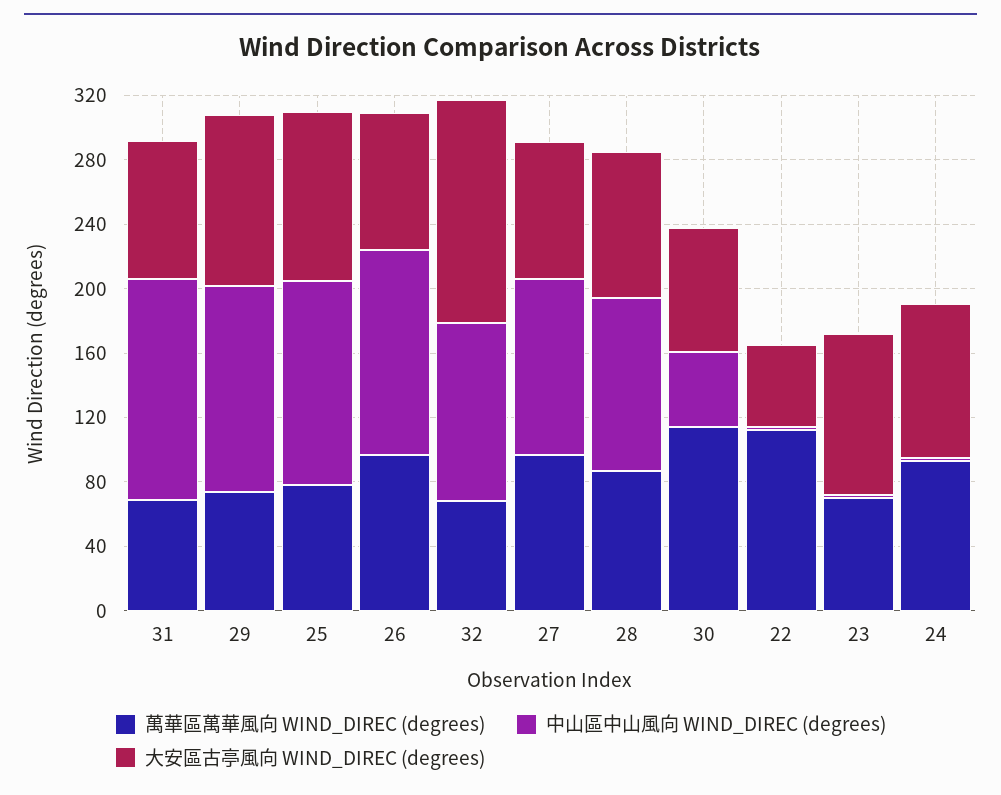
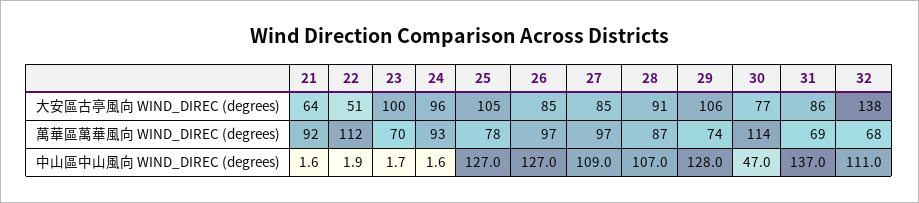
  {
    "萬華區萬華風向 WIND_DIREC (degrees)": {
      "31": 69,
      "29": 74,
      "25": 78,
      "26": 97,
      "32": 68,
      "27": 97,
      "28": 87,
      "30": 114,
      "22": 112,
      "23": 70,
-     "24": 93
+     "24": 93,
+     "21": 92
    },
    "中山區中山風向 WIND_DIREC (degrees)": {
      "31": 137,
      "29": 128,
      "25": 127,
      "26": 127,
      "32": 111,
      "27": 109,
      "28": 107,
      "30": 47,
      "22": 1.9,
      "23": 1.7,
-     "24": 1.6
+     "24": 1.6,
+     "21": 1.6
    },
    "大安區古亭風向 WIND_DIREC (degrees)": {
      "31": 86,
      "29": 106,
      "25": 105,
      "26": 85,
      "32": 138,
      "27": 85,
      "28": 91,
      "30": 77,
      "22": 51,
      "23": 100,
-     "24": 96
+     "24": 96,
+     "21": 64
    }
  }

